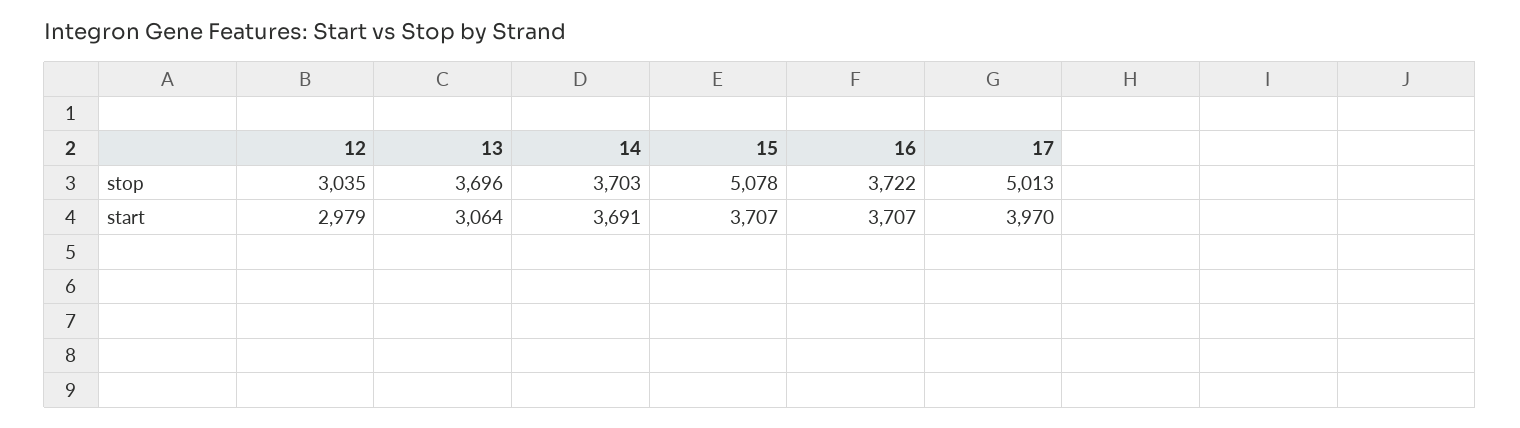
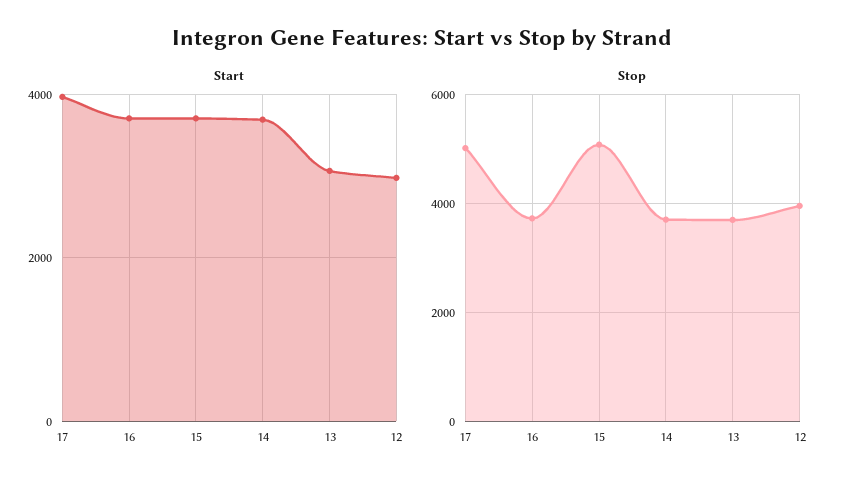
  {
    "stop": {
-     "12": 3035,
+     "12": 4000,
      "13": 3696,
      "14": 3703,
      "15": 5078,
      "16": 3722,
      "17": 5013
    },
    "start": {
      "12": 2979,
      "13": 3064,
      "14": 3691,
      "15": 3707,
      "16": 3707,
      "17": 3970
    }
  }

